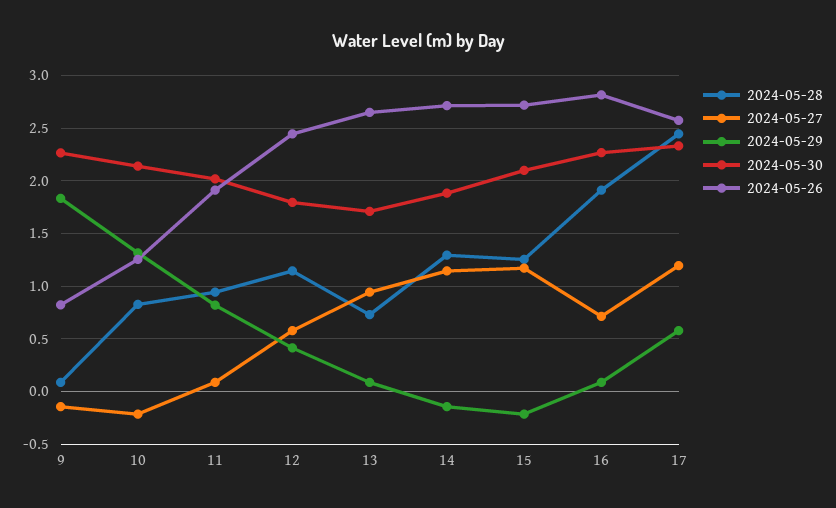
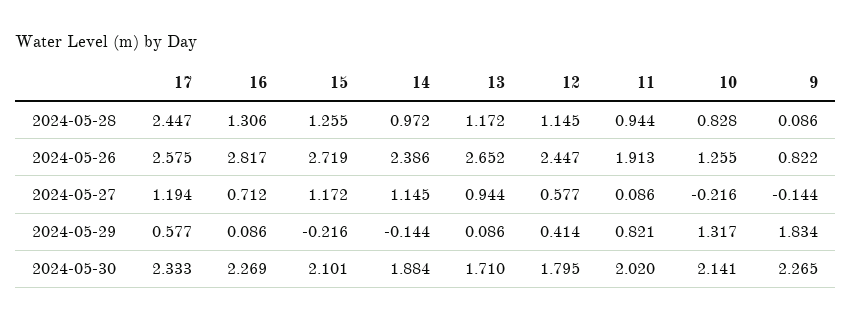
  {
    "2024-05-28": {
      "9": 0.086,
      "10": 0.828,
      "11": 0.944,
      "12": 1.145,
-     "13": 0.7,
+     "13": 1.172,
-     "14": 1.3,
+     "14": 0.972,
      "15": 1.255,
-     "16": 1.9,
+     "16": 1.306,
      "17": 2.447
    },
    "2024-05-27": {
      "9": -0.144,
      "10": -0.216,
      "11": 0.086,
      "12": 0.577,
      "13": 0.944,
      "14": 1.145,
      "15": 1.172,
      "16": 0.712,
      "17": 1.194
    },
    "2024-05-29": {
      "9": 1.834,
      "10": 1.317,
      "11": 0.821,
      "12": 0.414,
      "13": 0.086,
      "14": -0.144,
      "15": -0.216,
      "16": 0.086,
      "17": 0.577
    },
    "2024-05-30": {
      "9": 2.265,
      "10": 2.141,
      "11": 2.02,
      "12": 1.795,
      "13": 1.71,
      "14": 1.884,
      "15": 2.101,
      "16": 2.269,
      "17": 2.333
    },
    "2024-05-26": {
      "9": 0.822,
      "10": 1.255,
      "11": 1.913,
      "12": 2.447,
      "13": 2.652,
-     "14": 2.7,
+     "14": 2.386,
      "15": 2.719,
      "16": 2.817,
      "17": 2.575
    }
  }

